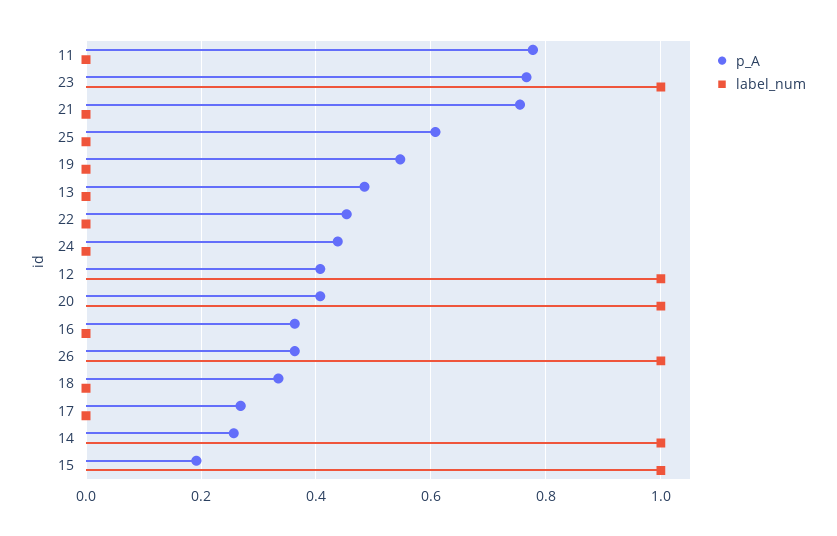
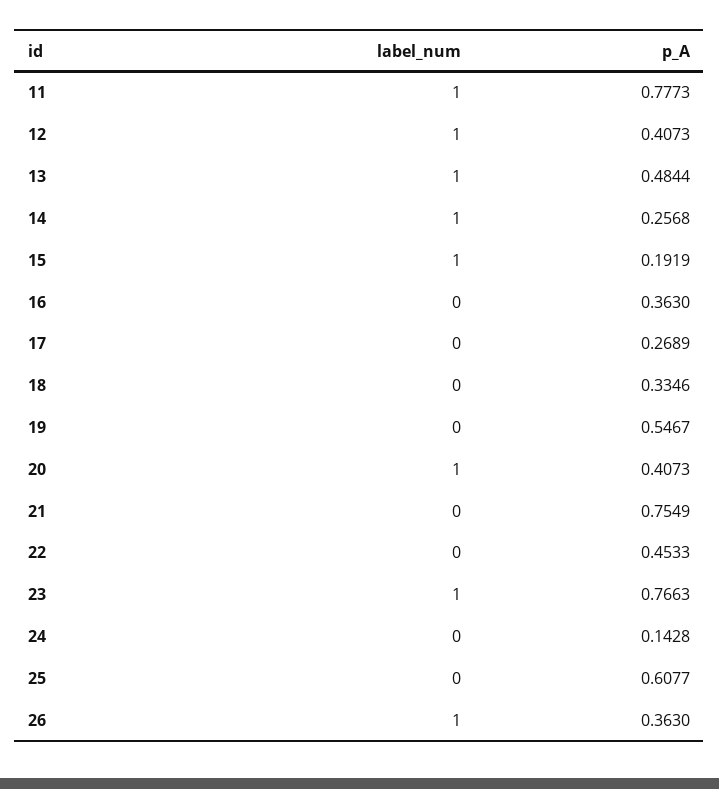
  {
    "p_A": {
      "11": 0.7773,
      "23": 0.7663,
      "21": 0.7549,
      "25": 0.6077,
      "19": 0.5467,
      "13": 0.4844,
      "22": 0.4533,
-     "24": 0.44,
+     "24": 0.1428,
      "12": 0.4073,
      "20": 0.4073,
      "16": 0.363,
      "26": 0.363,
      "18": 0.3346,
      "17": 0.2689,
      "14": 0.2568,
      "15": 0.1919
    },
    "label_num": {
-     "11": 0,
+     "11": 1,
      "23": 1,
      "21": 0,
      "25": 0,
      "19": 0,
-     "13": 0,
+     "13": 1,
      "22": 0,
      "24": 0,
      "12": 1,
      "20": 1,
      "16": 0,
      "26": 1,
      "18": 0,
      "17": 0,
      "14": 1,
      "15": 1
    }
  }

